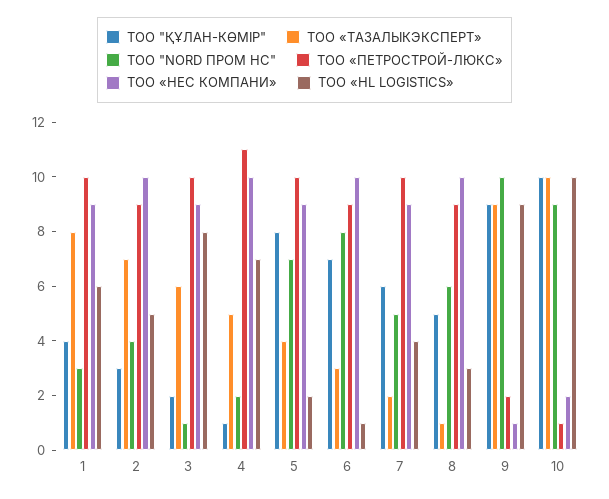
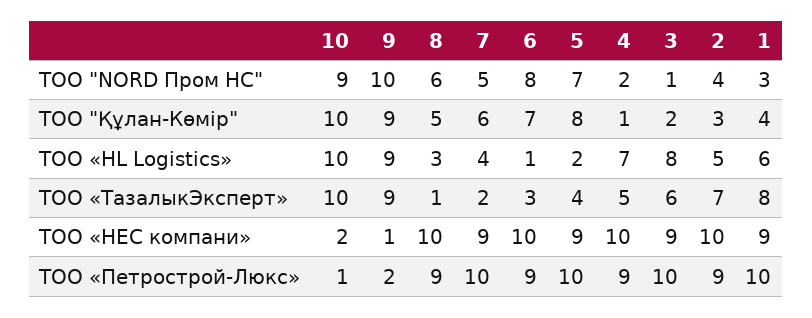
  {
    "ТОО \"ҚҰЛАН-КӨМІР\"": {
      "1": 4,
      "2": 3,
      "3": 2,
      "4": 1,
      "5": 8,
      "6": 7,
      "7": 6,
      "8": 5,
      "9": 9,
      "10": 10
    },
    "ТОО «ТАЗАЛЫКЭКСПЕРТ»": {
      "1": 8,
      "2": 7,
      "3": 6,
      "4": 5,
      "5": 4,
      "6": 3,
      "7": 2,
      "8": 1,
      "9": 9,
      "10": 10
    },
    "ТОО \"NORD ПРОМ НС\"": {
      "1": 3,
      "2": 4,
      "3": 1,
      "4": 2,
      "5": 7,
      "6": 8,
      "7": 5,
      "8": 6,
      "9": 10,
      "10": 9
    },
    "ТОО «ПЕТРОСТРОЙ-ЛЮКС»": {
      "1": 10,
      "2": 9,
      "3": 10,
-     "4": 11,
+     "4": 9,
      "5": 10,
      "6": 9,
      "7": 10,
      "8": 9,
      "9": 2,
      "10": 1
    },
    "ТОО «НЕС КОМПАНИ»": {
      "1": 9,
      "2": 10,
      "3": 9,
      "4": 10,
      "5": 9,
      "6": 10,
      "7": 9,
      "8": 10,
      "9": 1,
      "10": 2
    },
    "ТОО «HL LOGISTICS»": {
      "1": 6,
      "2": 5,
      "3": 8,
      "4": 7,
      "5": 2,
      "6": 1,
      "7": 4,
      "8": 3,
      "9": 9,
      "10": 10
    }
  }

